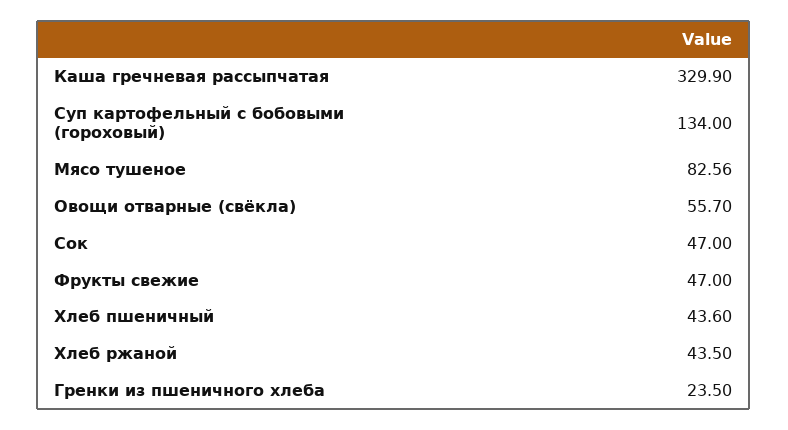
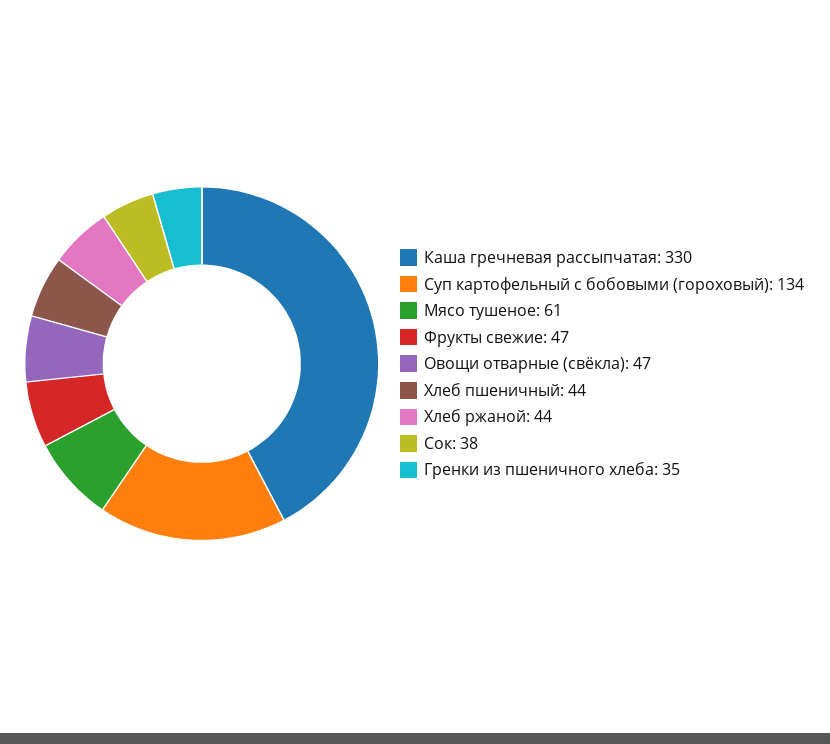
  {
    "Каша гречневая рассыпчатая": 329.9,
    "Суп картофельный с бобовыми (гороховый)": 134,
-   "Мясо тушеное": 82.56,
+   "Мясо тушеное": 61,
-   "Овощи отварные (свёкла)": 55.7,
+   "Овощи отварные (свёкла)": 47,
-   "Сок": 47,
+   "Сок": 38,
    "Фрукты свежие": 47,
    "Хлеб пшеничный": 43.6,
    "Хлеб ржаной": 43.5,
-   "Гренки из пшеничного хлеба": 23.5
+   "Гренки из пшеничного хлеба": 35
  }

